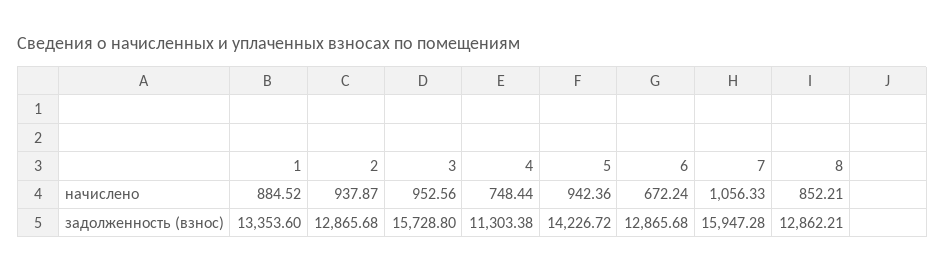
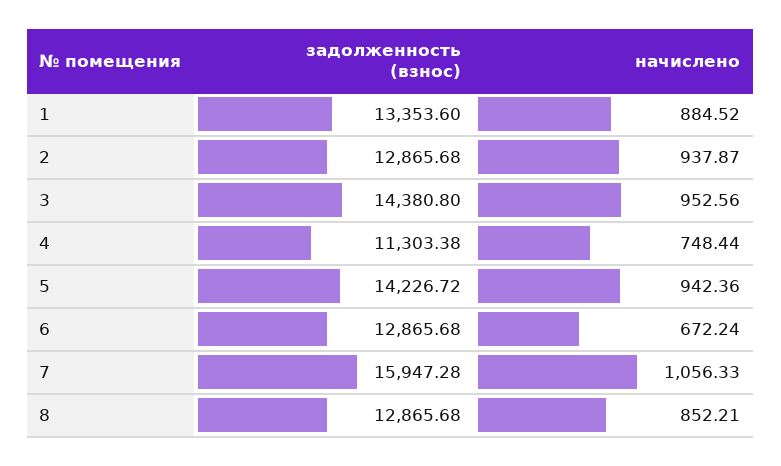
  {
    "1": {
      "начислено": 884.52,
      "задолженность (взнос)": 13353.6
    },
    "2": {
      "начислено": 937.87,
      "задолженность (взнос)": 12865.68
    },
    "3": {
      "начислено": 952.56,
-     "задолженность (взнос)": 15728.8
+     "задолженность (взнос)": 14380.8
    },
    "4": {
      "начислено": 748.44,
      "задолженность (взнос)": 11303.38
    },
    "5": {
      "начислено": 942.36,
      "задолженность (взнос)": 14226.72
    },
    "6": {
      "начислено": 672.24,
      "задолженность (взнос)": 12865.68
    },
    "7": {
      "начислено": 1056.33,
      "задолженность (взнос)": 15947.28
    },
    "8": {
      "начислено": 852.21,
-     "задолженность (взнос)": 12862.21
+     "задолженность (взнос)": 12865.68
    }
  }

